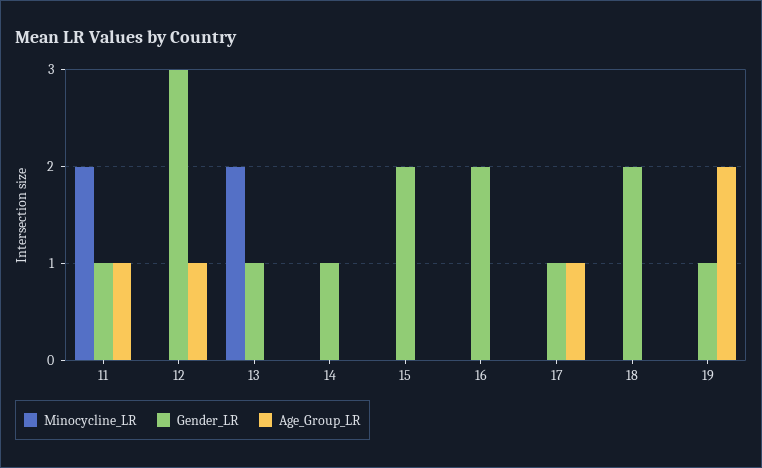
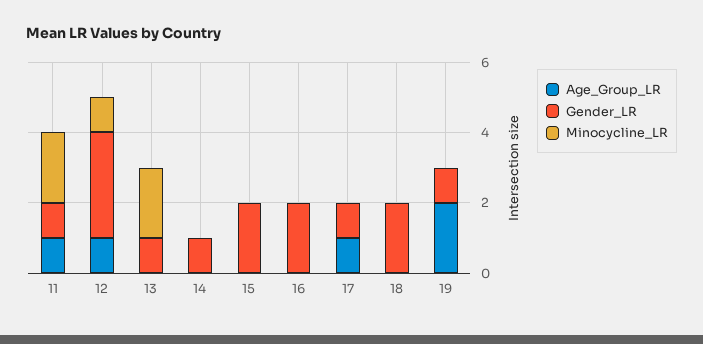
  {
    "Minocycline_LR": {
      "11": 2,
-     "12": 0,
+     "12": 1,
      "13": 2,
      "14": 0,
      "15": 0,
      "16": 0,
      "17": 0,
      "18": 0,
      "19": 0
    },
    "Gender_LR": {
      "11": 1,
      "12": 3,
      "13": 1,
      "14": 1,
      "15": 2,
      "16": 2,
      "17": 1,
      "18": 2,
      "19": 1
    },
    "Age_Group_LR": {
      "11": 1,
      "12": 1,
      "13": 0,
      "14": 0,
      "15": 0,
      "16": 0,
      "17": 1,
      "18": 0,
      "19": 2
    }
  }

